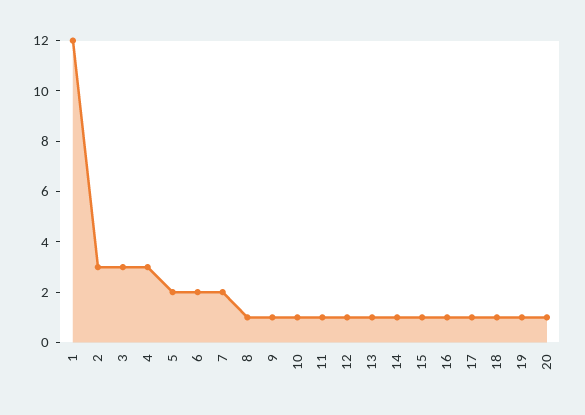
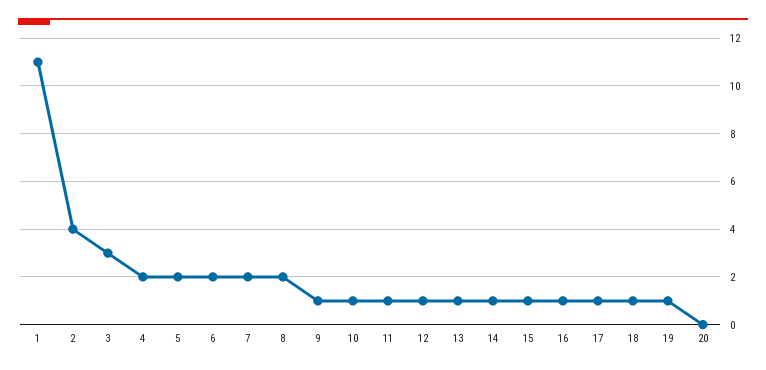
  {
-   "1": 12,
+   "1": 11,
-   "2": 3,
+   "2": 4,
    "3": 3,
-   "4": 3,
+   "4": 2,
    "5": 2,
    "6": 2,
    "7": 2,
-   "8": 1,
+   "8": 2,
    "9": 1,
    "10": 1,
    "11": 1,
    "12": 1,
    "13": 1,
    "14": 1,
    "15": 1,
    "16": 1,
    "17": 1,
    "18": 1,
    "19": 1,
-   "20": 1
+   "20": 0
  }

